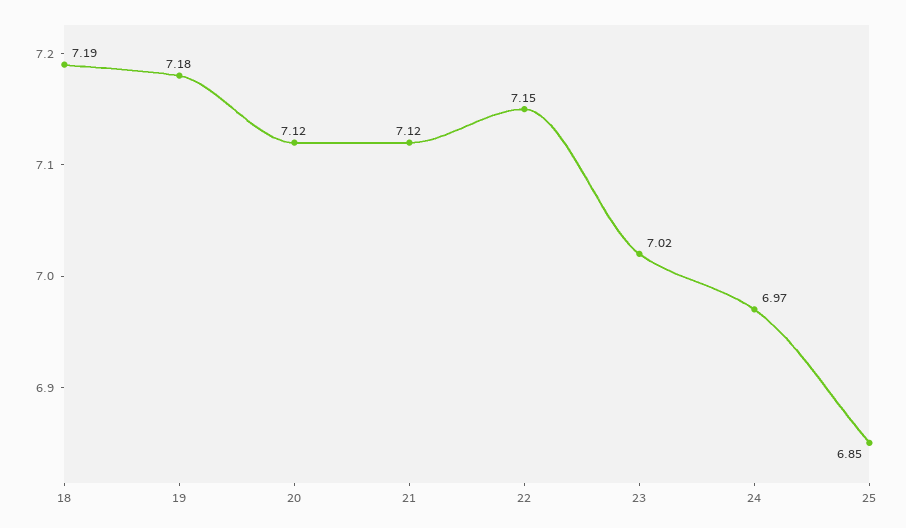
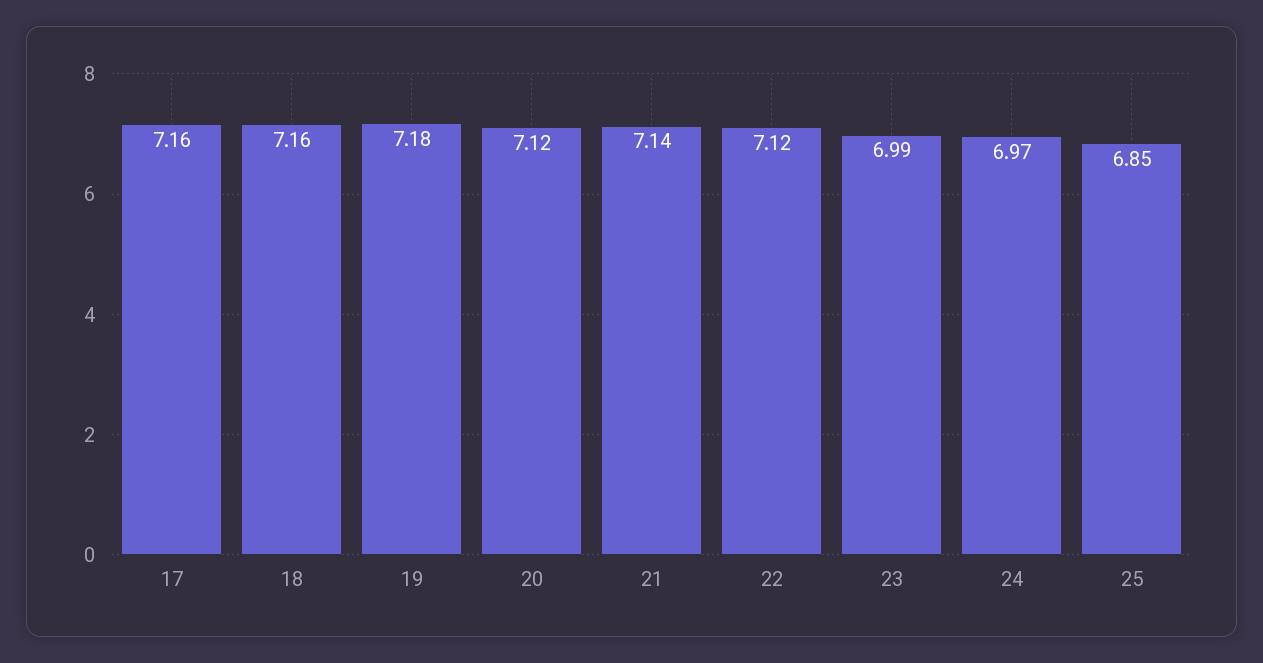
  {
-   "18": 7.19,
+   "18": 7.16,
    "19": 7.18,
    "20": 7.12,
-   "21": 7.12,
+   "21": 7.14,
-   "22": 7.15,
+   "22": 7.12,
-   "23": 7.02,
+   "23": 6.99,
    "24": 6.97,
-   "25": 6.85
+   "25": 6.85,
+   "17": 7.16
  }

